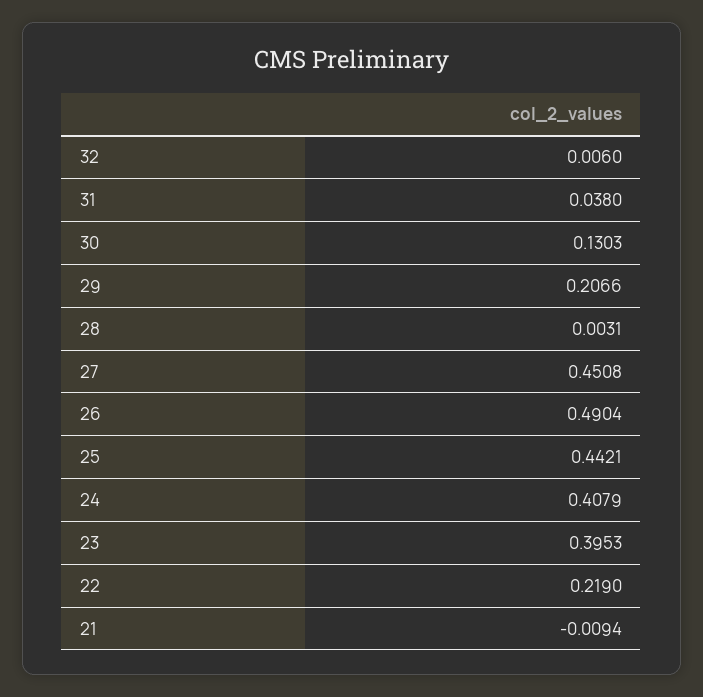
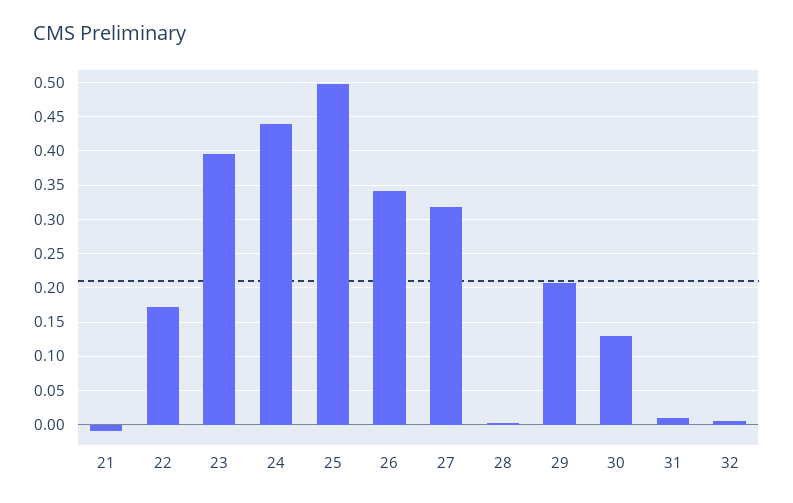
  {
    "32": 0.006,
-   "31": 0.038,
+   "31": 0.01,
    "30": 0.1303,
    "29": 0.2066,
    "28": 0.0031,
-   "27": 0.4508,
+   "27": 0.32,
-   "26": 0.4904,
+   "26": 0.34,
-   "25": 0.4421,
+   "25": 0.5,
-   "24": 0.4079,
+   "24": 0.44,
    "23": 0.3953,
-   "22": 0.219,
+   "22": 0.17,
    "21": -0.0094
  }

